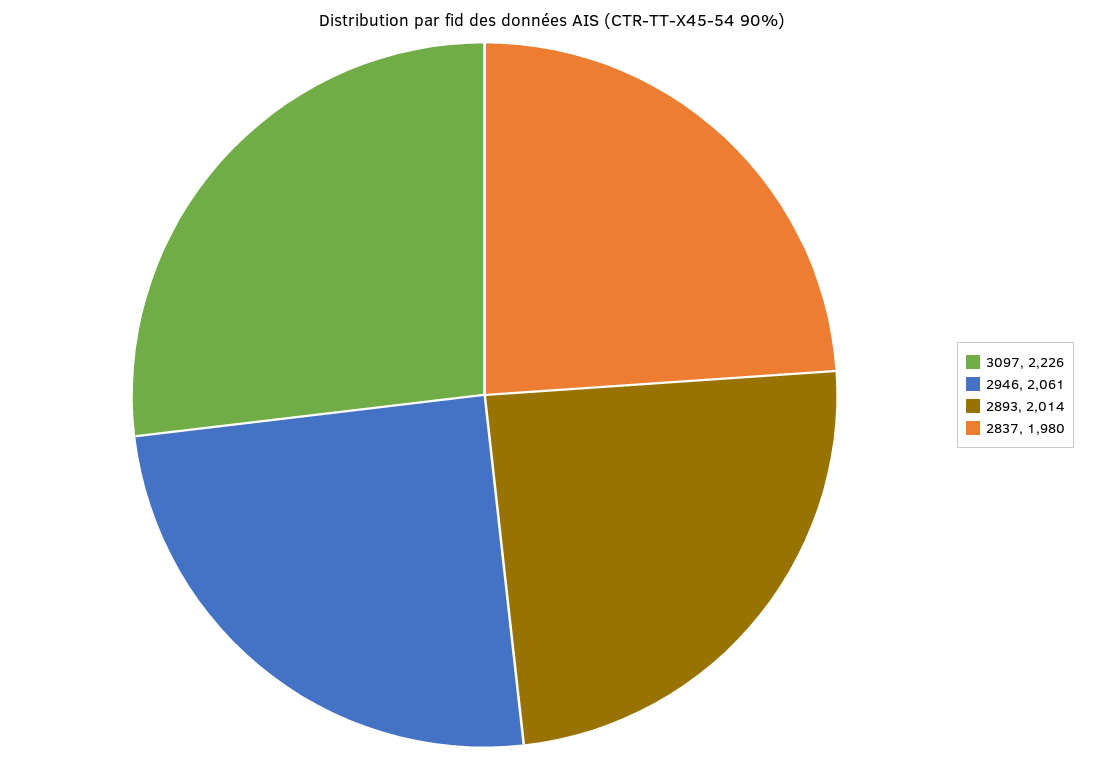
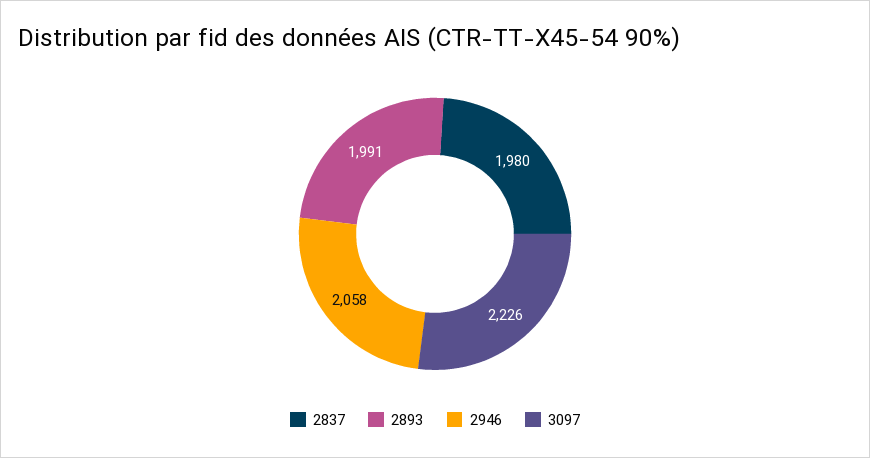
  {
    "3097": 2226,
-   "2946": 2061,
+   "2946": 2058,
-   "2893": 2014,
+   "2893": 1991,
    "2837": 1980
  }

